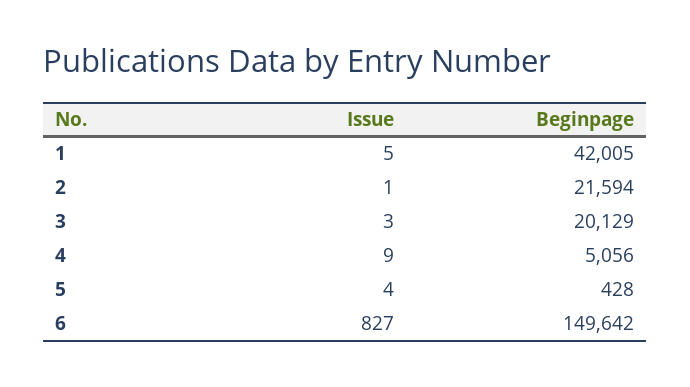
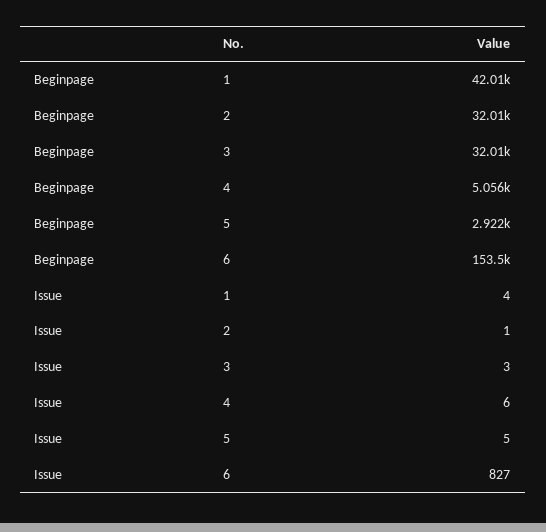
  {
    "Issue": {
-     "1": 5,
+     "1": 4,
      "2": 1,
      "3": 3,
-     "4": 9,
+     "4": 6,
-     "5": 4,
+     "5": 5,
      "6": 827
    },
    "Beginpage": {
      "1": 42005,
-     "2": 21594,
+     "2": 32010,
-     "3": 20129,
+     "3": 32010,
      "4": 5056,
-     "5": 428,
+     "5": 2922,
-     "6": 149642
+     "6": 153500
    }
  }

